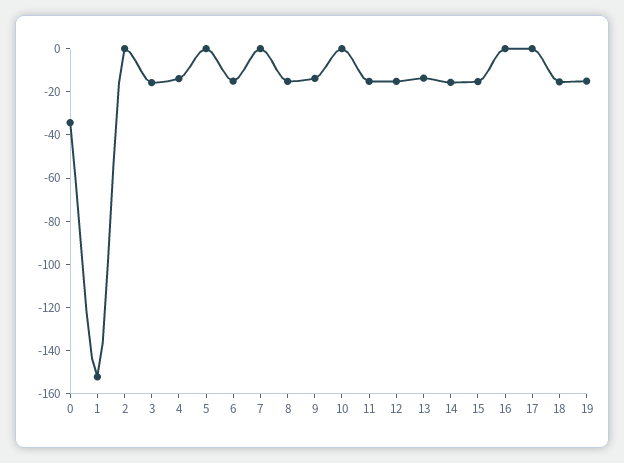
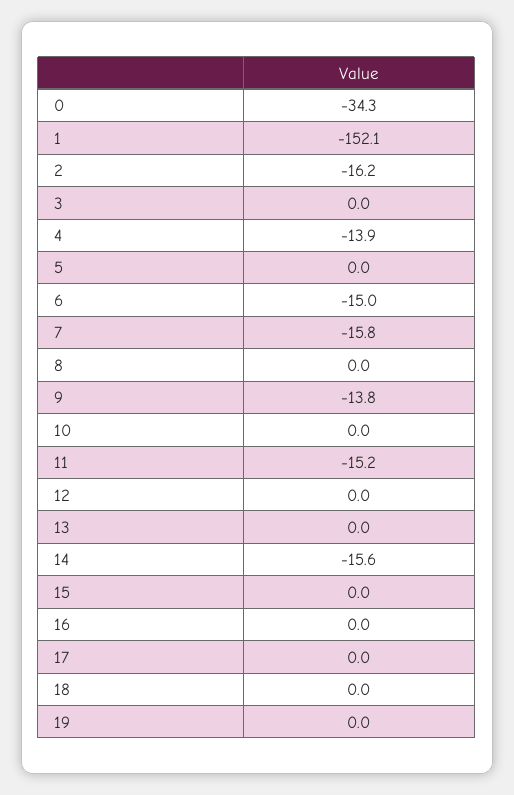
  {
    "0": -34.3,
    "1": -152.1,
-   "2": 0,
+   "2": -16.2,
-   "3": -15,
+   "3": 0,
    "4": -13.9,
    "5": 0,
    "6": -15,
-   "7": 0,
+   "7": -15.8,
-   "8": -15,
+   "8": 0,
    "9": -13.8,
    "10": 0,
    "11": -15.2,
-   "12": -15,
+   "12": 0,
-   "13": -15,
+   "13": 0,
    "14": -15.6,
-   "15": -15,
+   "15": 0,
    "16": 0,
    "17": 0,
-   "18": -15,
+   "18": 0,
-   "19": -15
+   "19": 0
  }

